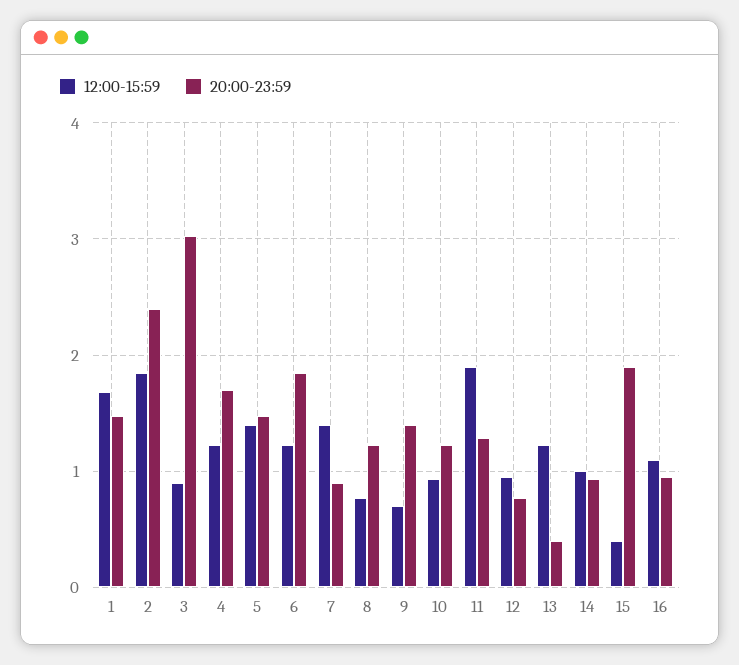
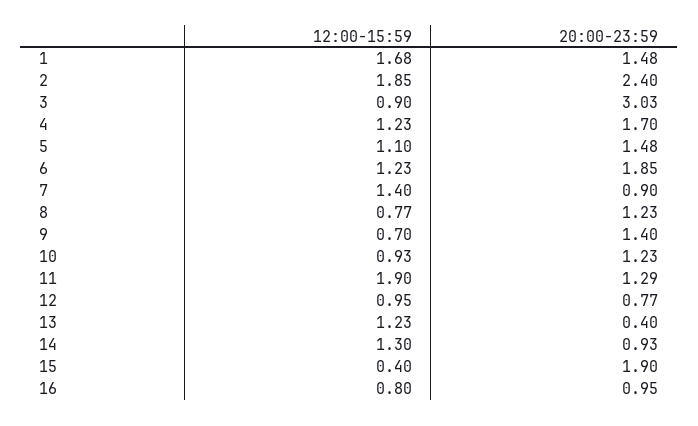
  {
    "12:00-15:59": {
      "1": 1.68,
      "2": 1.85,
      "3": 0.9,
      "4": 1.23,
-     "5": 1.4,
+     "5": 1.1,
      "6": 1.23,
      "7": 1.4,
      "8": 0.77,
      "9": 0.7,
      "10": 0.93,
      "11": 1.9,
      "12": 0.95,
      "13": 1.23,
-     "14": 1,
+     "14": 1.3,
      "15": 0.4,
-     "16": 1.1
+     "16": 0.8
    },
    "20:00-23:59": {
      "1": 1.48,
      "2": 2.4,
      "3": 3.03,
      "4": 1.7,
      "5": 1.48,
      "6": 1.85,
      "7": 0.9,
      "8": 1.23,
      "9": 1.4,
      "10": 1.23,
      "11": 1.29,
      "12": 0.77,
      "13": 0.4,
      "14": 0.93,
      "15": 1.9,
      "16": 0.95
    }
  }

